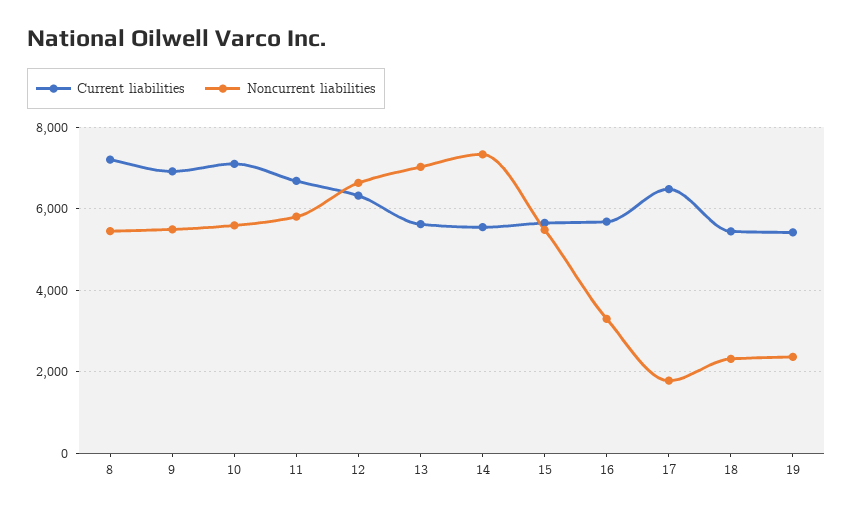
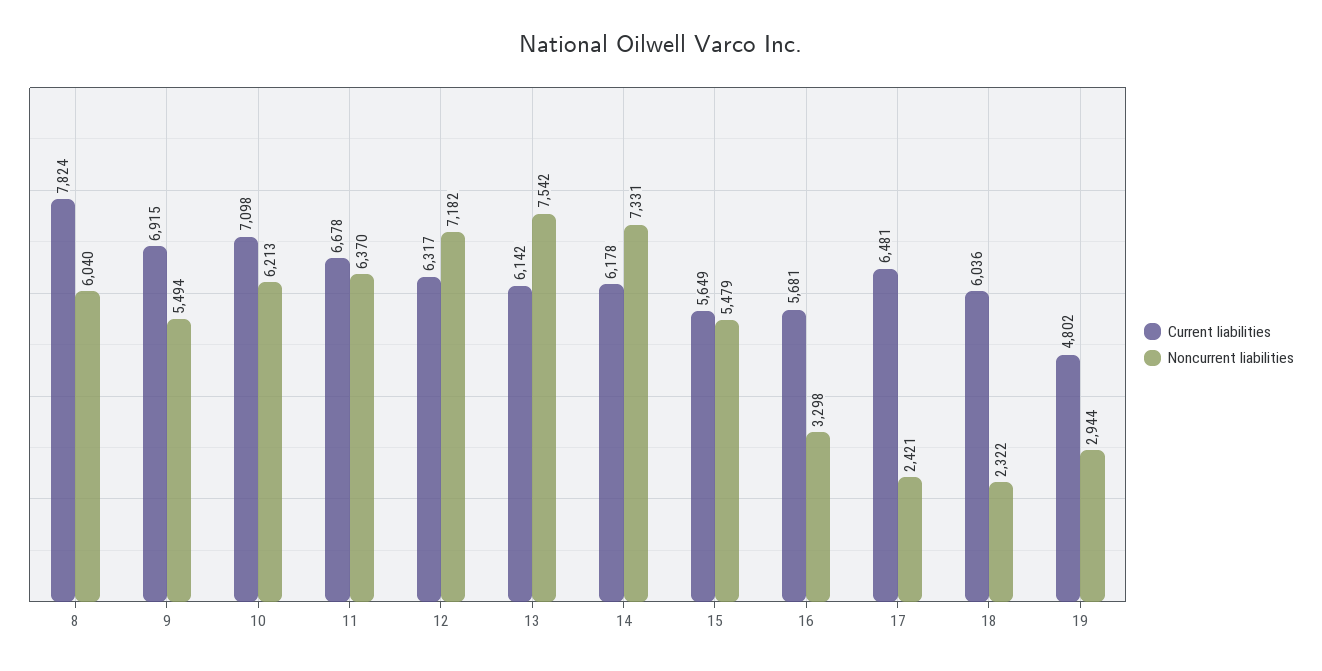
  {
    "Current liabilities": {
-     "8": 7200,
+     "8": 7824,
      "9": 6915,
      "10": 7098,
      "11": 6678,
      "12": 6317,
-     "13": 5600,
+     "13": 6142,
-     "14": 5600,
+     "14": 6178,
      "15": 5649,
      "16": 5681,
      "17": 6481,
-     "18": 5400,
+     "18": 6036,
-     "19": 5400
+     "19": 4802
    },
    "Noncurrent liabilities": {
-     "8": 5400,
+     "8": 6040,
      "9": 5494,
-     "10": 5600,
+     "10": 6213,
-     "11": 5800,
+     "11": 6370,
-     "12": 6600,
+     "12": 7182,
-     "13": 7000,
+     "13": 7542,
      "14": 7331,
      "15": 5479,
      "16": 3298,
-     "17": 1800,
+     "17": 2421,
      "18": 2322,
-     "19": 2400
+     "19": 2944
    }
  }

